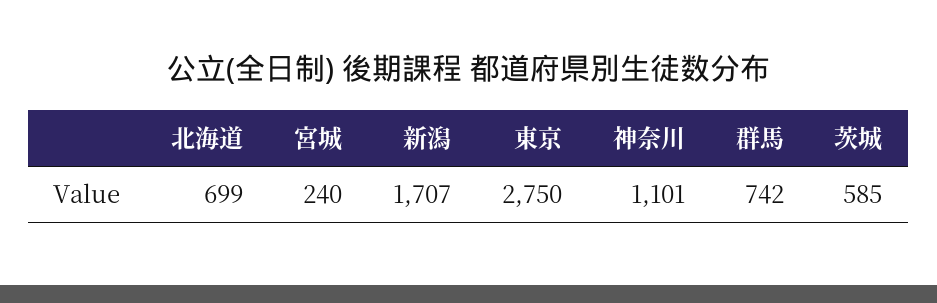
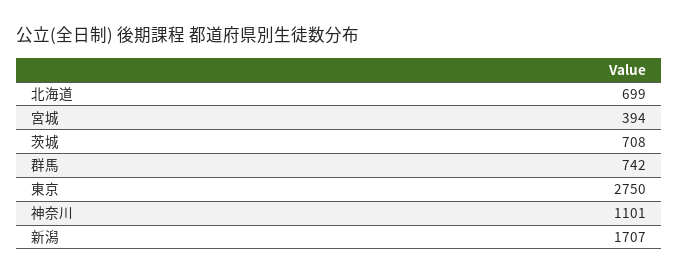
  {
    "北海道": 699,
-   "宮城": 240,
+   "宮城": 394,
    "新潟": 1707,
    "東京": 2750,
    "神奈川": 1101,
    "群馬": 742,
-   "茨城": 585
+   "茨城": 708
  }

